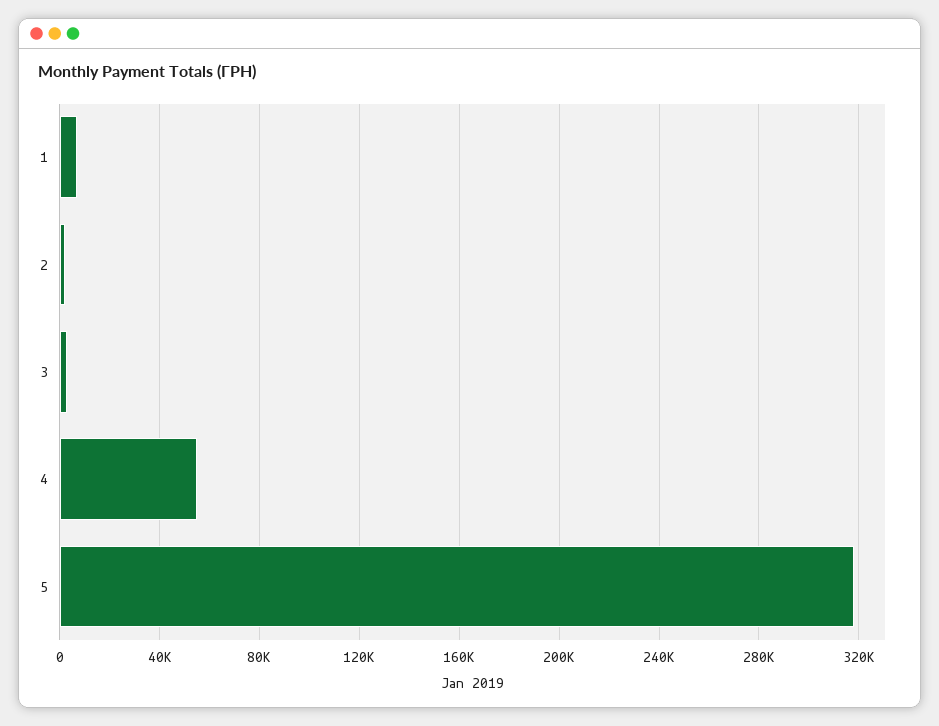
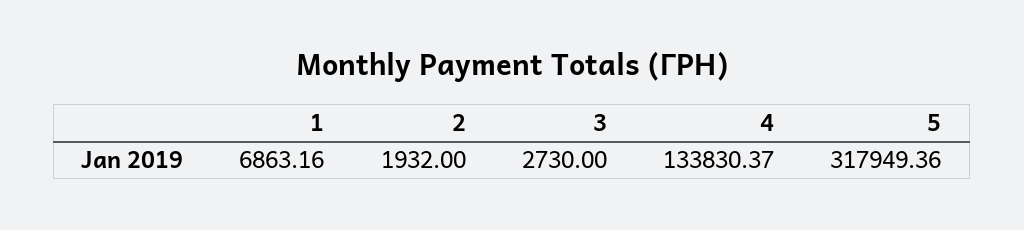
  {
    "1": 6863.16,
    "2": 1932,
    "3": 2730,
-   "4": 55000,
+   "4": 133830.37,
    "5": 317949.36
  }

